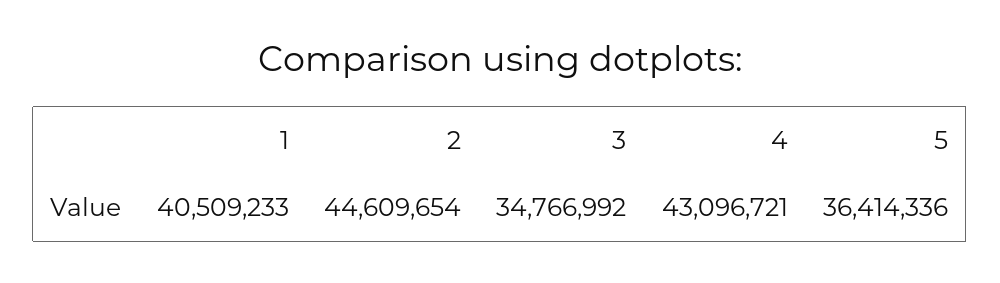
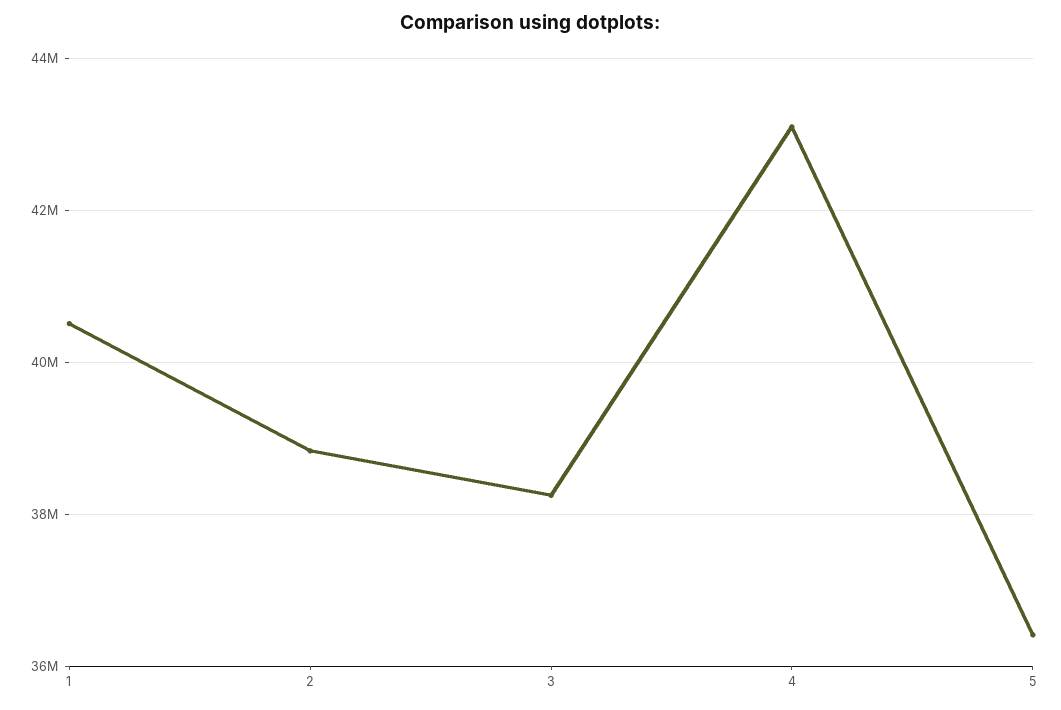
  {
    "1": 40509233,
-   "2": 44609654,
+   "2": 38800000,
-   "3": 34766992,
+   "3": 38200000,
    "4": 43096721,
    "5": 36414336
  }

